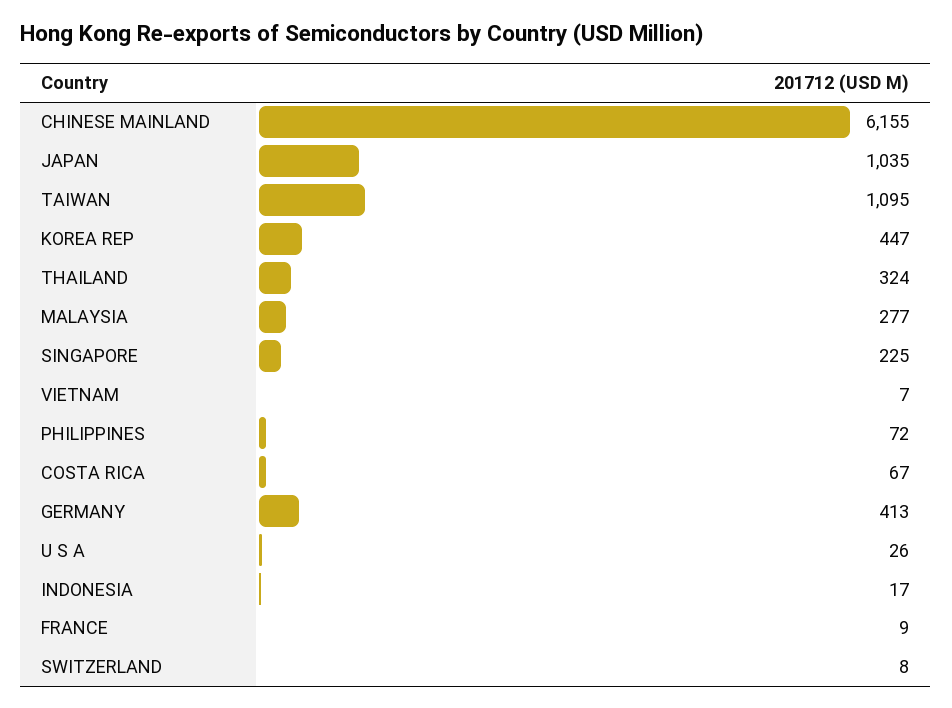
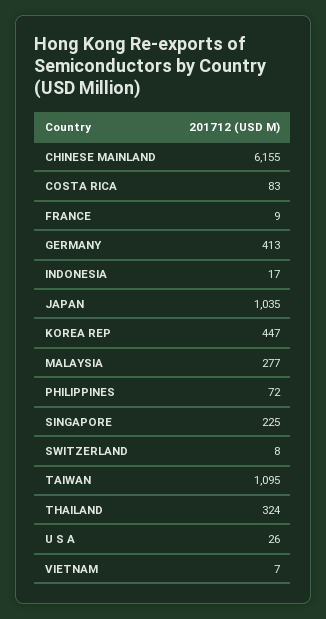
  {
    "CHINESE MAINLAND": 6155,
    "JAPAN": 1035,
    "TAIWAN": 1095,
    "KOREA REP": 447,
    "THAILAND": 324,
    "MALAYSIA": 277,
    "SINGAPORE": 225,
    "VIETNAM": 7,
    "PHILIPPINES": 72,
-   "COSTA RICA": 67,
+   "COSTA RICA": 83,
    "GERMANY": 413,
    "U S A": 26,
    "INDONESIA": 17,
    "FRANCE": 9,
    "SWITZERLAND": 8
  }

